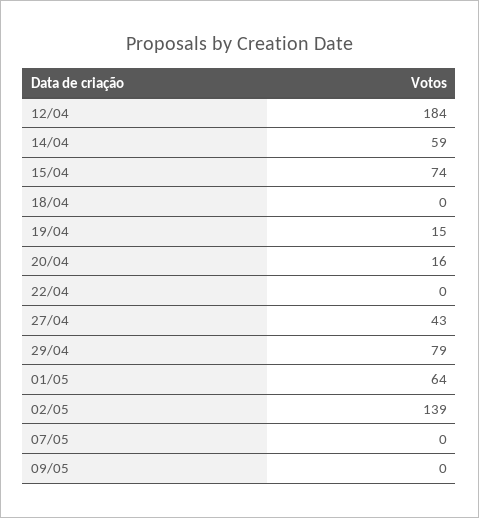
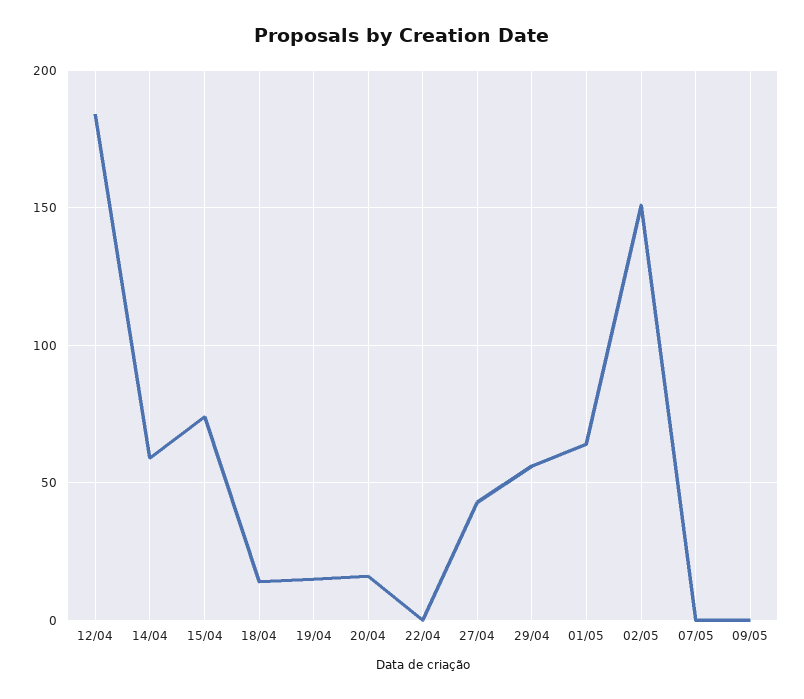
  {
    "12/04": 184,
    "14/04": 59,
    "15/04": 74,
-   "18/04": 0,
+   "18/04": 15,
    "19/04": 15,
    "20/04": 16,
    "22/04": 0,
    "27/04": 43,
-   "29/04": 79,
+   "29/04": 55,
    "01/05": 64,
-   "02/05": 139,
+   "02/05": 150,
    "07/05": 0,
    "09/05": 0
  }

